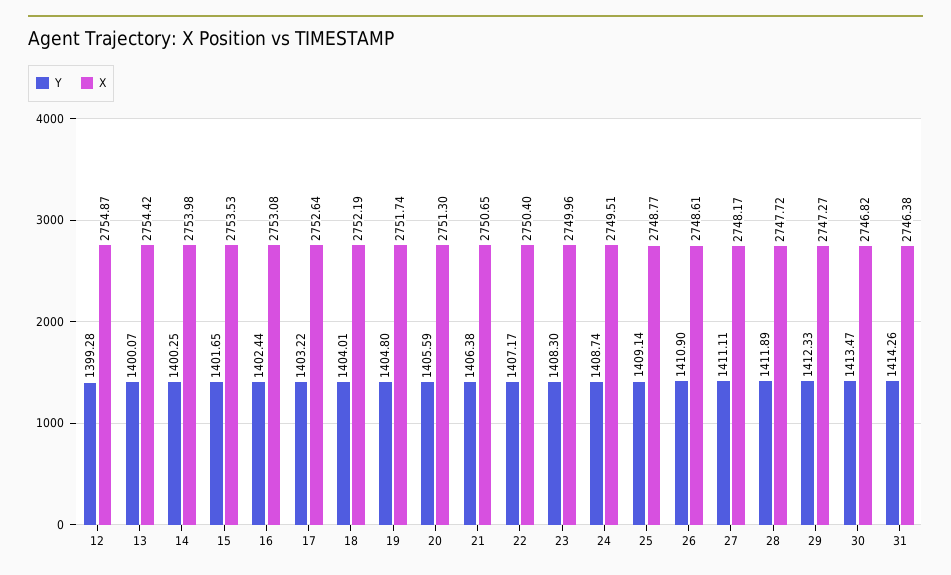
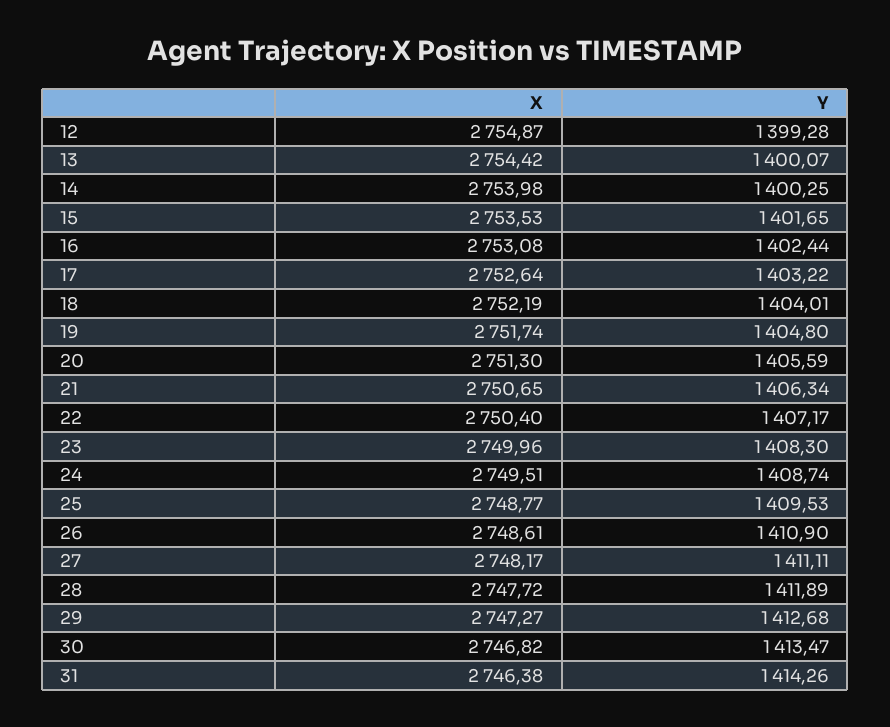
  {
    "Y": {
      "12": 1399.28,
      "13": 1400.07,
      "14": 1400.25,
      "15": 1401.65,
      "16": 1402.44,
      "17": 1403.22,
      "18": 1404.01,
      "19": 1404.8,
      "20": 1405.59,
-     "21": 1406.38,
+     "21": 1406.34,
      "22": 1407.17,
      "23": 1408.3,
      "24": 1408.74,
-     "25": 1409.14,
+     "25": 1409.53,
      "26": 1410.9,
      "27": 1411.11,
      "28": 1411.89,
-     "29": 1412.33,
+     "29": 1412.68,
      "30": 1413.47,
      "31": 1414.26
    },
    "X": {
      "12": 2754.87,
      "13": 2754.42,
      "14": 2753.98,
      "15": 2753.53,
      "16": 2753.08,
      "17": 2752.64,
      "18": 2752.19,
      "19": 2751.74,
      "20": 2751.3,
      "21": 2750.65,
      "22": 2750.4,
      "23": 2749.96,
      "24": 2749.51,
      "25": 2748.77,
      "26": 2748.61,
      "27": 2748.17,
      "28": 2747.72,
      "29": 2747.27,
      "30": 2746.82,
      "31": 2746.38
    }
  }

